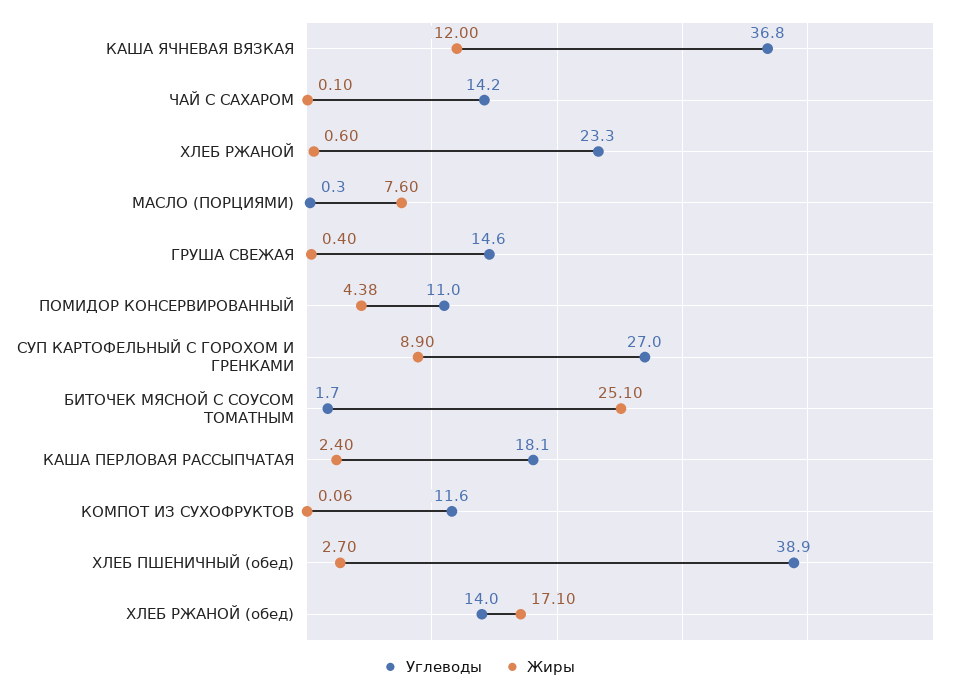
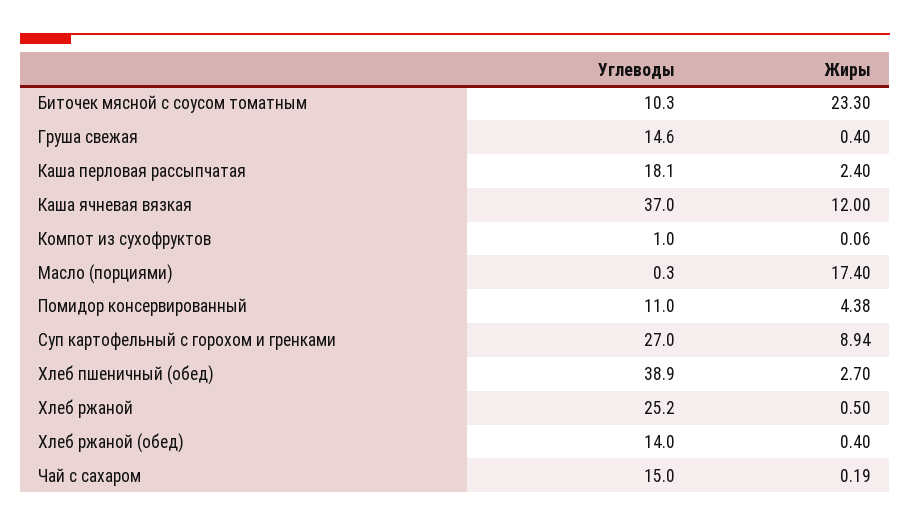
  {
    "Углеводы": {
-     "КАША ЯЧНЕВАЯ ВЯЗКАЯ": 36.8,
+     "КАША ЯЧНЕВАЯ ВЯЗКАЯ": 37,
-     "ЧАЙ С САХАРОМ": 14.2,
+     "ЧАЙ С САХАРОМ": 15,
-     "ХЛЕБ РЖАНОЙ": 23.3,
+     "ХЛЕБ РЖАНОЙ": 25.2,
      "МАСЛО (ПОРЦИЯМИ)": 0.3,
      "ГРУША СВЕЖАЯ": 14.6,
      "ПОМИДОР КОНСЕРВИРОВАННЫЙ": 11,
      "СУП КАРТОФЕЛЬНЫЙ С ГОРОХОМ И ГРЕНКАМИ": 27,
-     "БИТОЧЕК МЯСНОЙ С СОУСОМ ТОМАТНЫМ": 1.7,
+     "БИТОЧЕК МЯСНОЙ С СОУСОМ ТОМАТНЫМ": 10.3,
      "КАША ПЕРЛОВАЯ РАССЫПЧАТАЯ": 18.1,
-     "КОМПОТ ИЗ СУХОФРУКТОВ": 11.6,
+     "КОМПОТ ИЗ СУХОФРУКТОВ": 1,
      "ХЛЕБ ПШЕНИЧНЫЙ (обед)": 38.9,
      "ХЛЕБ РЖАНОЙ (обед)": 14
    },
    "Жиры": {
      "КАША ЯЧНЕВАЯ ВЯЗКАЯ": 12,
-     "ЧАЙ С САХАРОМ": 0.1,
+     "ЧАЙ С САХАРОМ": 0.19,
-     "ХЛЕБ РЖАНОЙ": 0.6,
+     "ХЛЕБ РЖАНОЙ": 0.5,
-     "МАСЛО (ПОРЦИЯМИ)": 7.6,
+     "МАСЛО (ПОРЦИЯМИ)": 17.4,
      "ГРУША СВЕЖАЯ": 0.4,
      "ПОМИДОР КОНСЕРВИРОВАННЫЙ": 4.38,
-     "СУП КАРТОФЕЛЬНЫЙ С ГОРОХОМ И ГРЕНКАМИ": 8.9,
+     "СУП КАРТОФЕЛЬНЫЙ С ГОРОХОМ И ГРЕНКАМИ": 8.94,
-     "БИТОЧЕК МЯСНОЙ С СОУСОМ ТОМАТНЫМ": 25.1,
+     "БИТОЧЕК МЯСНОЙ С СОУСОМ ТОМАТНЫМ": 23.3,
      "КАША ПЕРЛОВАЯ РАССЫПЧАТАЯ": 2.4,
      "КОМПОТ ИЗ СУХОФРУКТОВ": 0.06,
      "ХЛЕБ ПШЕНИЧНЫЙ (обед)": 2.7,
-     "ХЛЕБ РЖАНОЙ (обед)": 17.1
+     "ХЛЕБ РЖАНОЙ (обед)": 0.4
    }
  }

